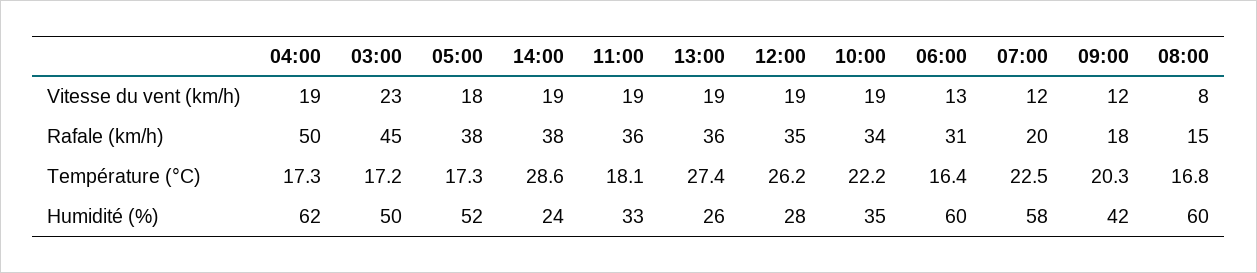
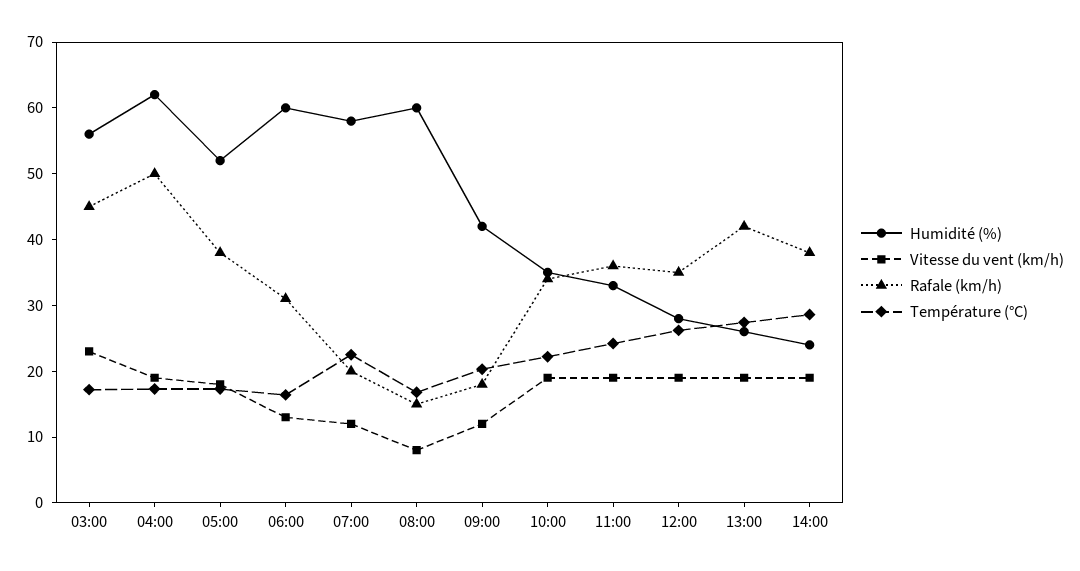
  {
    "Vitesse du vent (km/h)": {
      "04:00": 19,
      "03:00": 23,
      "05:00": 18,
      "14:00": 19,
      "11:00": 19,
      "13:00": 19,
      "12:00": 19,
      "10:00": 19,
      "06:00": 13,
      "07:00": 12,
      "09:00": 12,
      "08:00": 8
    },
    "Rafale (km/h)": {
      "04:00": 50,
      "03:00": 45,
      "05:00": 38,
      "14:00": 38,
      "11:00": 36,
-     "13:00": 36,
+     "13:00": 42,
      "12:00": 35,
      "10:00": 34,
      "06:00": 31,
      "07:00": 20,
      "09:00": 18,
      "08:00": 15
    },
    "Température (°C)": {
      "04:00": 17.3,
      "03:00": 17.2,
      "05:00": 17.3,
      "14:00": 28.6,
-     "11:00": 18.1,
+     "11:00": 24,
      "13:00": 27.4,
      "12:00": 26.2,
      "10:00": 22.2,
      "06:00": 16.4,
      "07:00": 22.5,
      "09:00": 20.3,
      "08:00": 16.8
    },
    "Humidité (%)": {
      "04:00": 62,
-     "03:00": 50,
+     "03:00": 56,
      "05:00": 52,
      "14:00": 24,
      "11:00": 33,
      "13:00": 26,
      "12:00": 28,
      "10:00": 35,
      "06:00": 60,
      "07:00": 58,
      "09:00": 42,
      "08:00": 60
    }
  }

